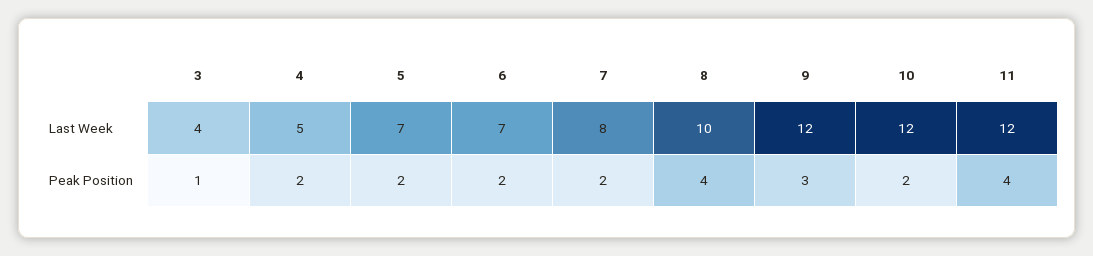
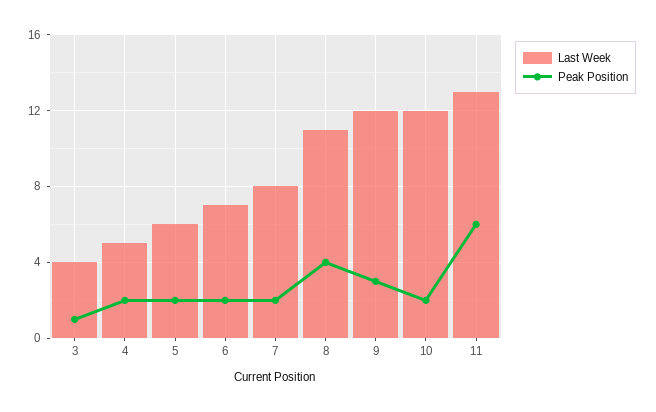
  {
    "Last Week": {
      "3": 4,
      "4": 5,
-     "5": 7,
+     "5": 6,
      "6": 7,
      "7": 8,
-     "8": 10,
+     "8": 11,
      "9": 12,
      "10": 12,
-     "11": 12
+     "11": 13
    },
    "Peak Position": {
      "3": 1,
      "4": 2,
      "5": 2,
      "6": 2,
      "7": 2,
      "8": 4,
      "9": 3,
      "10": 2,
-     "11": 4
+     "11": 6
    }
  }

